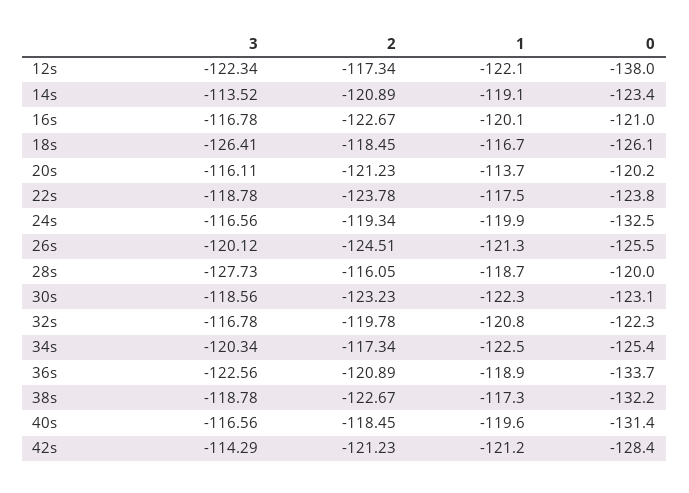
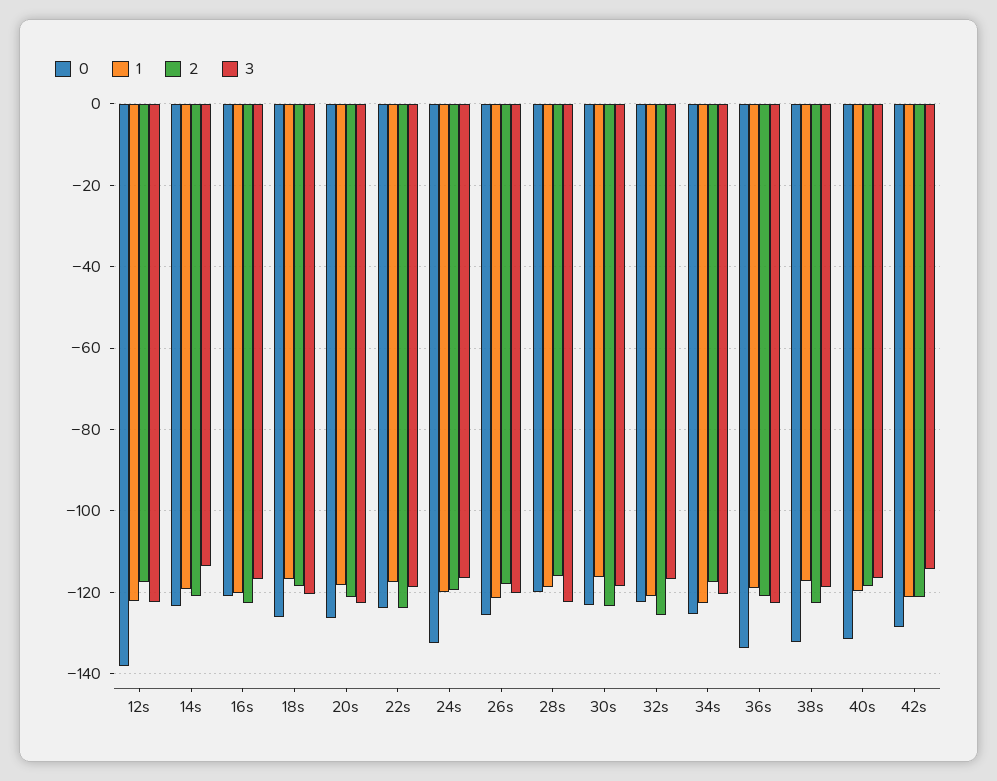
  {
    "3": {
      "12s": -122.34,
      "14s": -113.52,
      "16s": -116.78,
-     "18s": -126.41,
+     "18s": -120,
-     "20s": -116.11,
+     "20s": -122,
      "22s": -118.78,
      "24s": -116.56,
      "26s": -120.12,
-     "28s": -127.73,
+     "28s": -122,
      "30s": -118.56,
      "32s": -116.78,
      "34s": -120.34,
      "36s": -122.56,
      "38s": -118.78,
      "40s": -116.56,
      "42s": -114.29
    },
    "2": {
      "12s": -117.34,
      "14s": -120.89,
      "16s": -122.67,
      "18s": -118.45,
      "20s": -121.23,
      "22s": -123.78,
      "24s": -119.34,
-     "26s": -124.51,
+     "26s": -118,
      "28s": -116.05,
      "30s": -123.23,
-     "32s": -119.78,
+     "32s": -126,
      "34s": -117.34,
      "36s": -120.89,
      "38s": -122.67,
      "40s": -118.45,
      "42s": -121.23
    },
    "1": {
      "12s": -122.1,
      "14s": -119.1,
      "16s": -120.1,
      "18s": -116.7,
-     "20s": -113.7,
+     "20s": -118,
      "22s": -117.5,
      "24s": -119.9,
      "26s": -121.3,
      "28s": -118.7,
-     "30s": -122.3,
+     "30s": -116,
      "32s": -120.8,
      "34s": -122.5,
      "36s": -118.9,
      "38s": -117.3,
      "40s": -119.6,
      "42s": -121.2
    },
    "0": {
      "12s": -138,
      "14s": -123.4,
      "16s": -121,
      "18s": -126.1,
-     "20s": -120.2,
+     "20s": -126,
      "22s": -123.8,
      "24s": -132.5,
      "26s": -125.5,
      "28s": -120,
      "30s": -123.1,
      "32s": -122.3,
      "34s": -125.4,
      "36s": -133.7,
      "38s": -132.2,
      "40s": -131.4,
      "42s": -128.4
    }
  }

